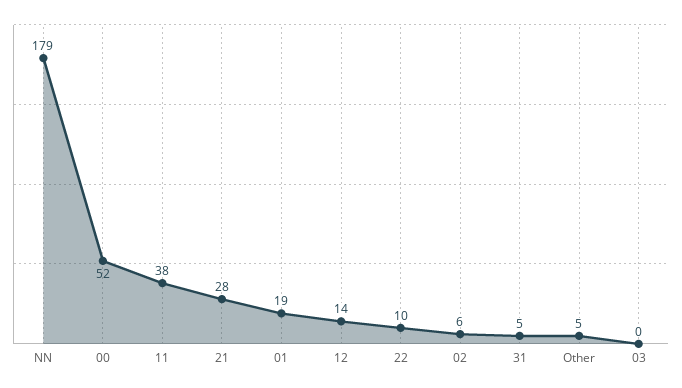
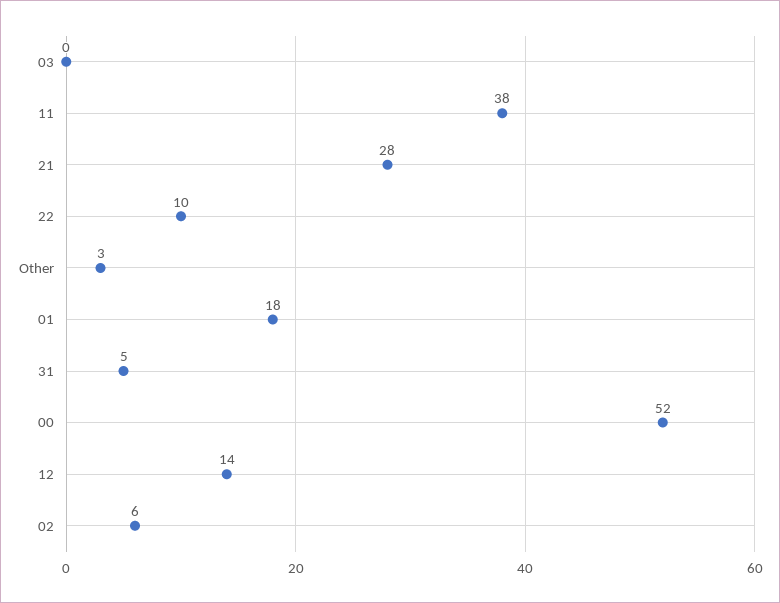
  {
-   "NN": 179,
    "00": 52,
    "11": 38,
    "21": 28,
-   "01": 19,
+   "01": 18,
    "12": 14,
    "22": 10,
    "02": 6,
    "31": 5,
-   "Other": 5,
+   "Other": 3,
    "03": 0
  }

